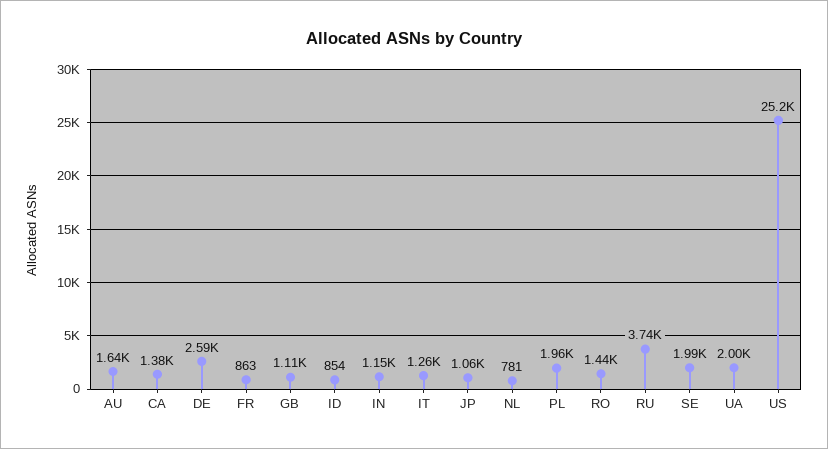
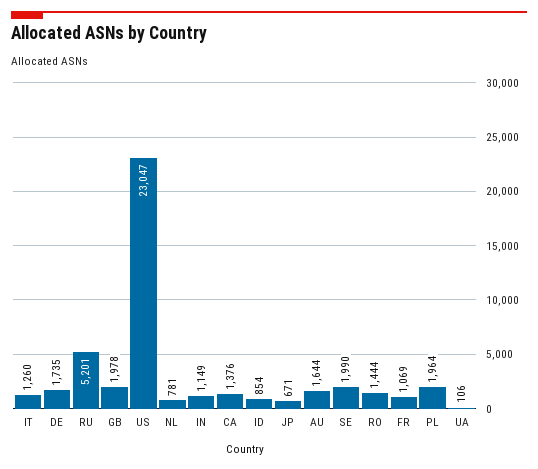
  {
    "AU": 1644,
    "CA": 1376,
-   "DE": 2590,
+   "DE": 1735,
-   "FR": 863,
+   "FR": 1069,
-   "GB": 1110,
+   "GB": 1978,
    "ID": 854,
    "IN": 1149,
    "IT": 1260,
-   "JP": 1060,
+   "JP": 671,
    "NL": 781,
    "PL": 1964,
    "RO": 1444,
-   "RU": 3740,
+   "RU": 5201,
    "SE": 1990,
-   "UA": 2000,
+   "UA": 106,
-   "US": 25200
+   "US": 23047
  }

